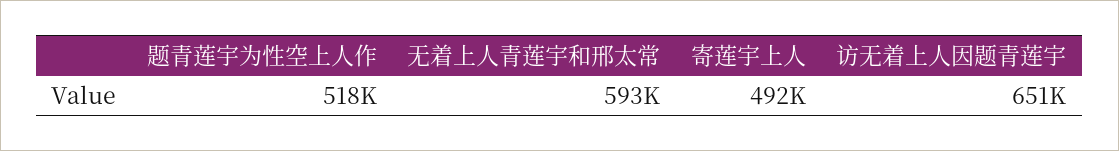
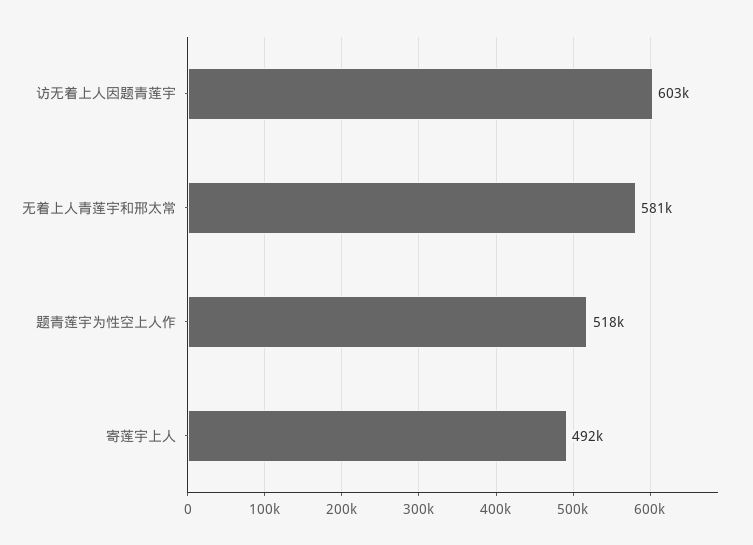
  {
    "题青莲宇为性空上人作": 518000,
-   "无着上人青莲宇和邢太常": 593000,
+   "无着上人青莲宇和邢太常": 581000,
    "寄莲宇上人": 492000,
-   "访无着上人因题青莲宇": 651000
+   "访无着上人因题青莲宇": 603000
  }

